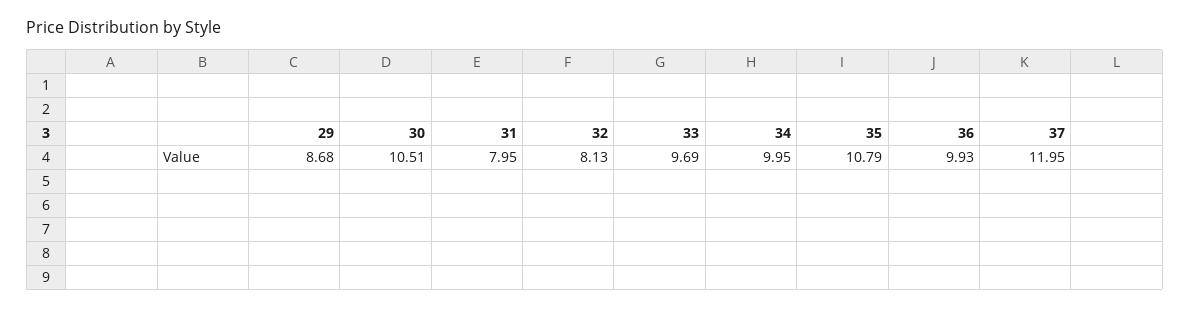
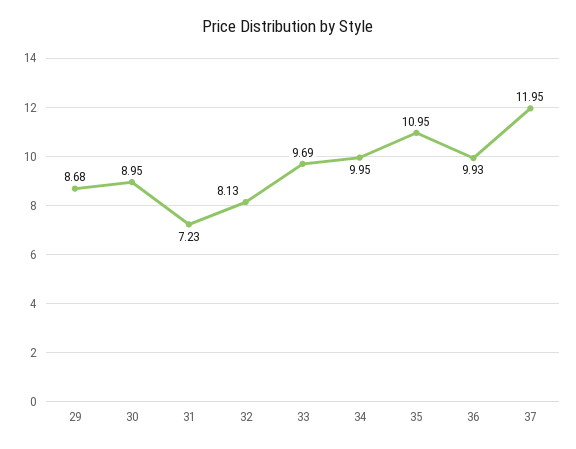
  {
    "29": 8.68,
-   "30": 10.51,
+   "30": 8.95,
-   "31": 7.95,
+   "31": 7.23,
    "32": 8.13,
    "33": 9.69,
    "34": 9.95,
-   "35": 10.79,
+   "35": 10.95,
    "36": 9.93,
    "37": 11.95
  }

